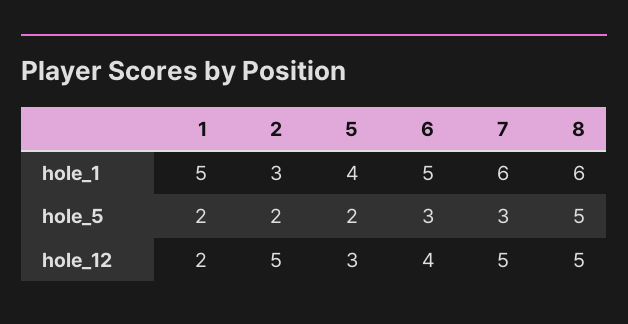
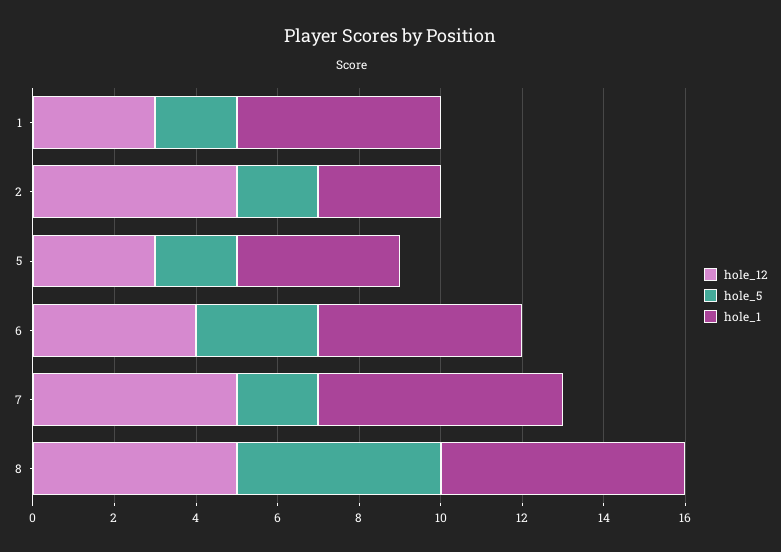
  {
    "hole_1": {
      "1": 5,
      "2": 3,
      "5": 4,
      "6": 5,
      "7": 6,
      "8": 6
    },
    "hole_5": {
      "1": 2,
      "2": 2,
      "5": 2,
      "6": 3,
-     "7": 3,
+     "7": 2,
      "8": 5
    },
    "hole_12": {
-     "1": 2,
+     "1": 3,
      "2": 5,
      "5": 3,
      "6": 4,
      "7": 5,
      "8": 5
    }
  }

